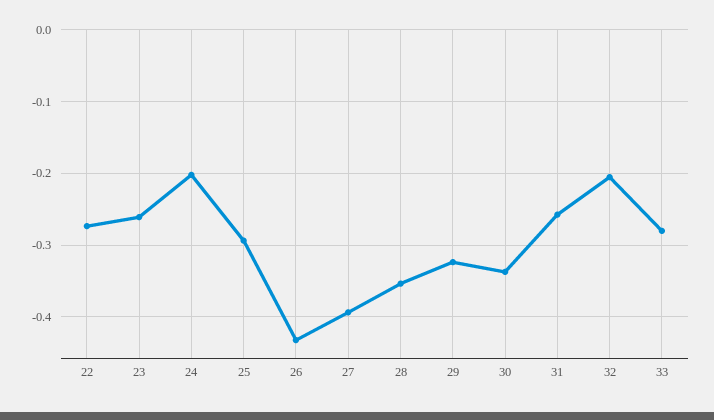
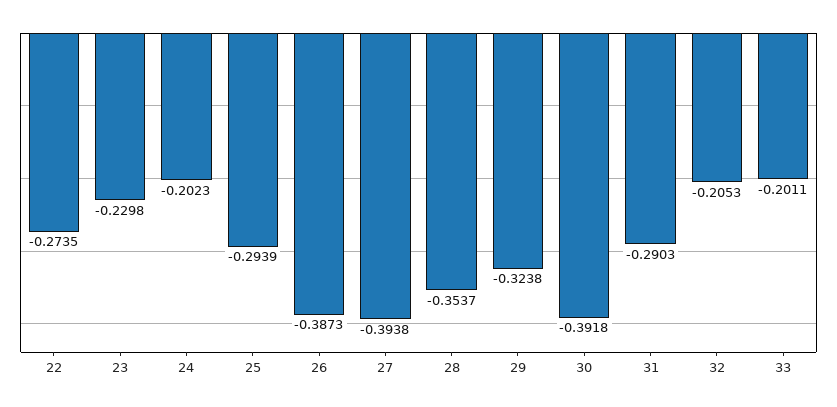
  {
    "22": -0.2735,
-   "23": -0.26,
+   "23": -0.2298,
    "24": -0.2023,
    "25": -0.2939,
-   "26": -0.43,
+   "26": -0.3873,
    "27": -0.3938,
    "28": -0.3537,
    "29": -0.3238,
-   "30": -0.34,
+   "30": -0.3918,
-   "31": -0.26,
+   "31": -0.2903,
    "32": -0.2053,
-   "33": -0.28
+   "33": -0.2011
  }

